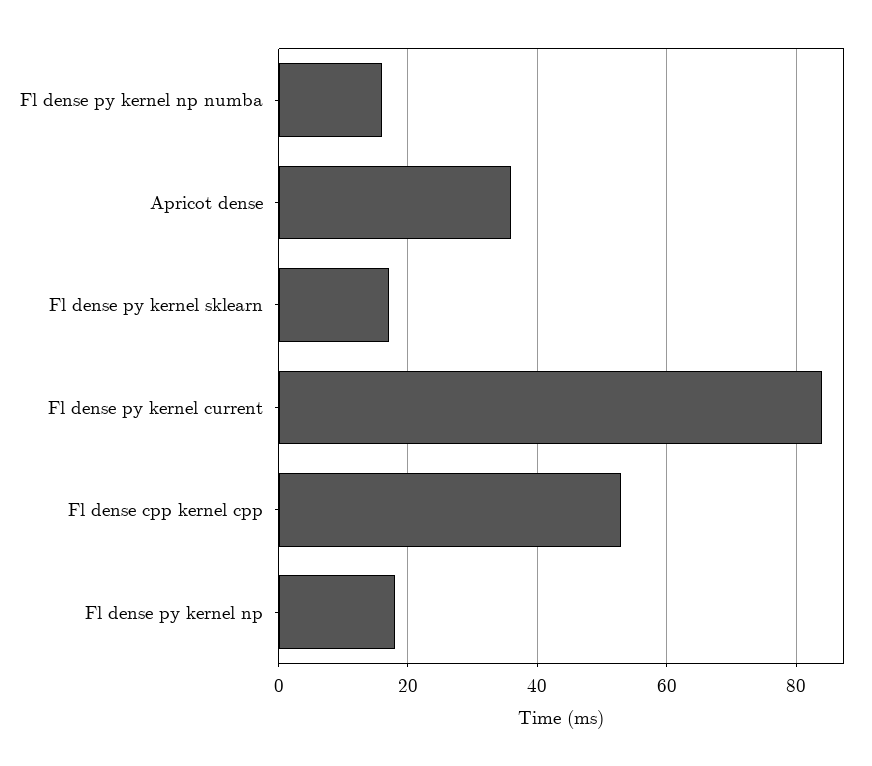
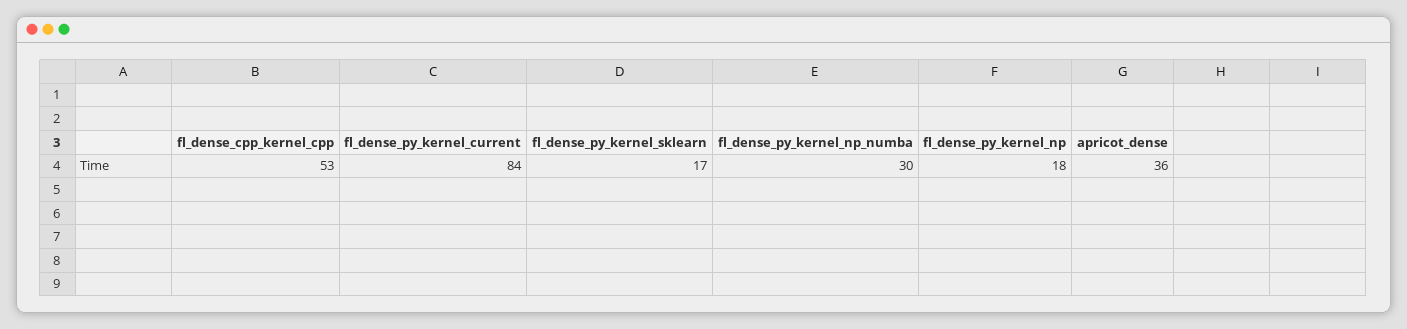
  {
-   "Fl dense py kernel np numba": 15,
+   "Fl dense py kernel np numba": 30,
    "Apricot dense": 36,
    "Fl dense py kernel sklearn": 17,
    "Fl dense py kernel current": 84,
    "Fl dense cpp kernel cpp": 53,
    "Fl dense py kernel np": 18
  }

